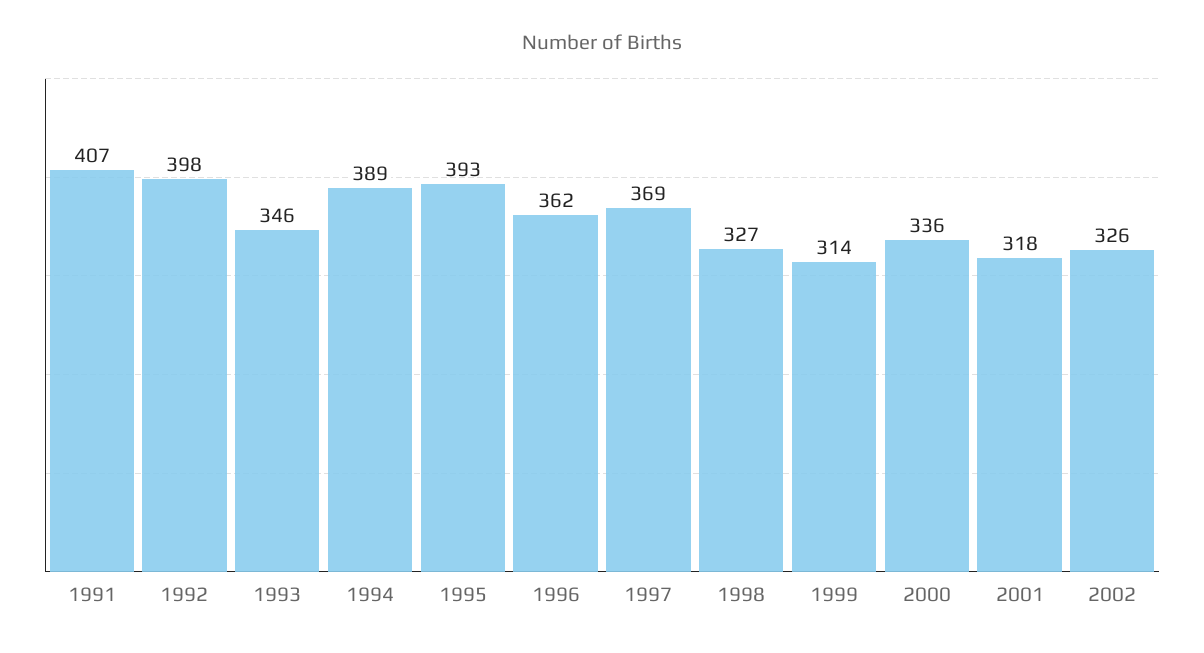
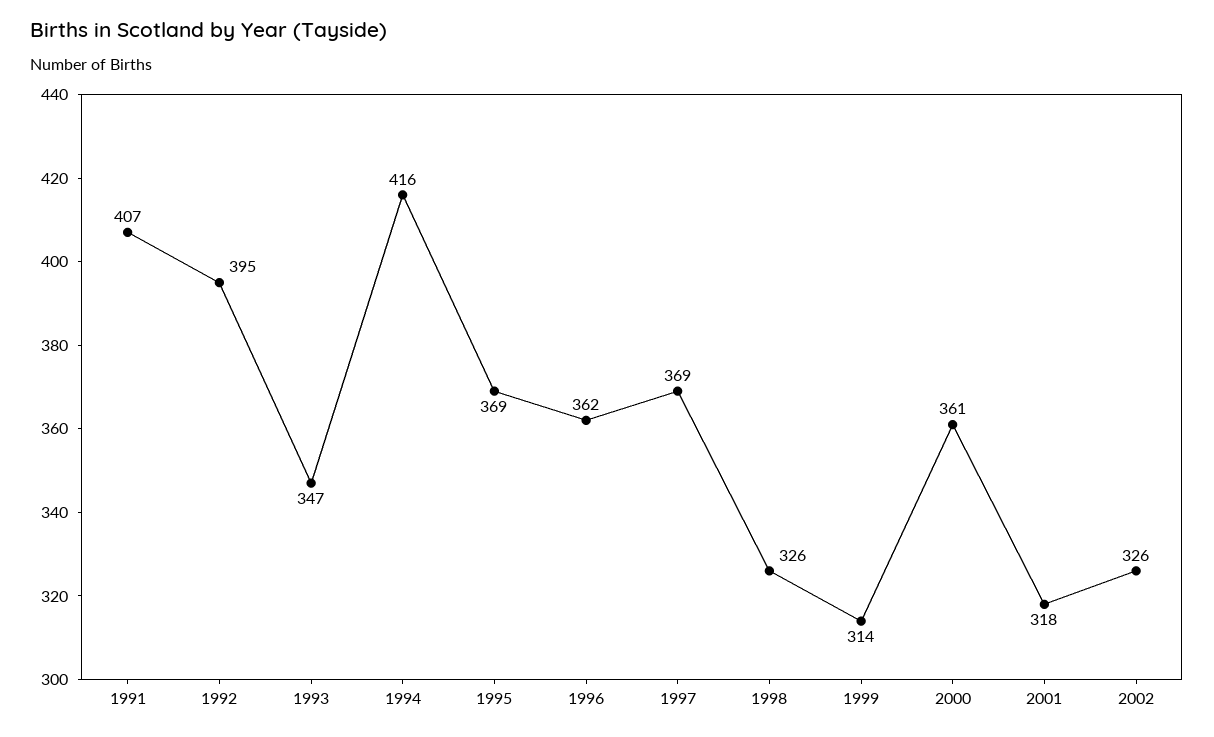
  {
    "1991": 407,
-   "1992": 398,
+   "1992": 395,
-   "1993": 346,
+   "1993": 347,
-   "1994": 389,
+   "1994": 416,
-   "1995": 393,
+   "1995": 369,
    "1996": 362,
    "1997": 369,
-   "1998": 327,
+   "1998": 326,
    "1999": 314,
-   "2000": 336,
+   "2000": 361,
    "2001": 318,
    "2002": 326
  }

